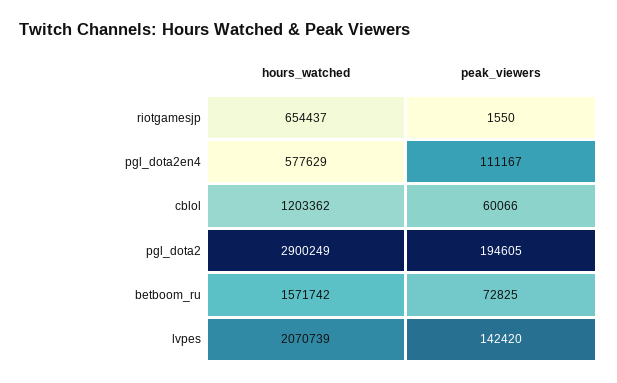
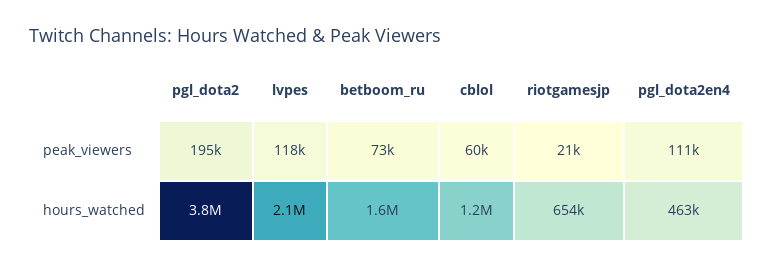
  {
    "hours_watched": {
      "riotgamesjp": 654437,
-     "pgl_dota2en4": 577629,
+     "pgl_dota2en4": 463000,
      "cblol": 1203362,
-     "pgl_dota2": 2900249,
+     "pgl_dota2": 3800000,
      "betboom_ru": 1571742,
      "lvpes": 2070739
    },
    "peak_viewers": {
-     "riotgamesjp": 1550,
+     "riotgamesjp": 21000,
      "pgl_dota2en4": 111167,
      "cblol": 60066,
      "pgl_dota2": 194605,
      "betboom_ru": 72825,
-     "lvpes": 142420
+     "lvpes": 118000
    }
  }

